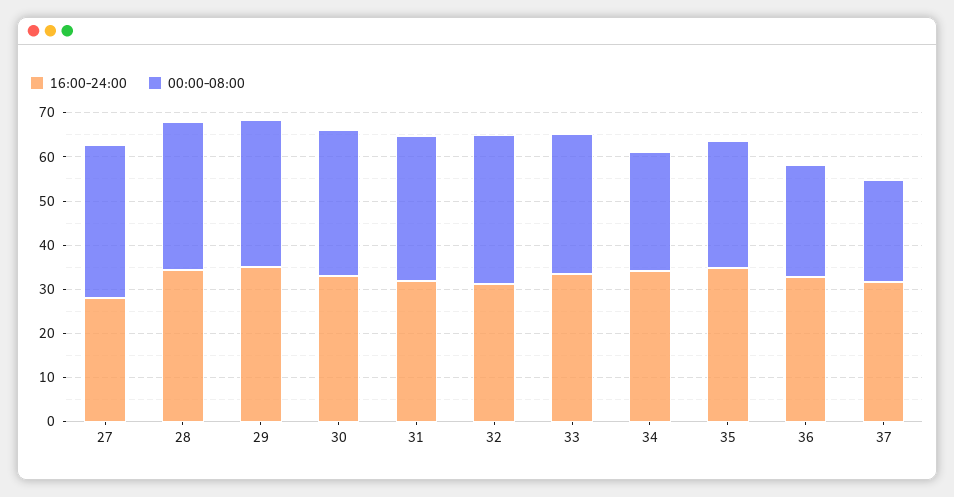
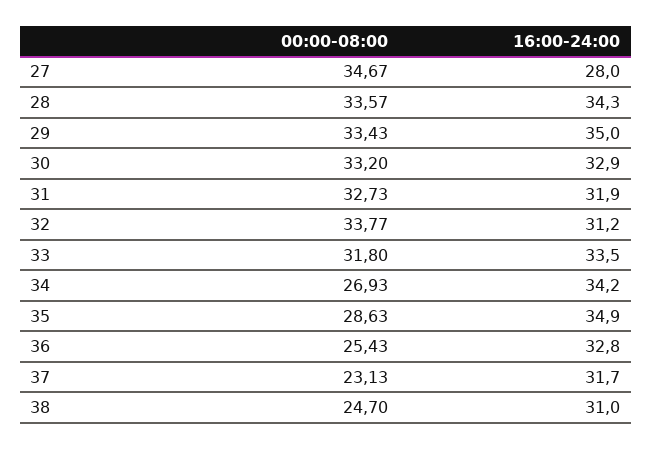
  {
    "16:00-24:00": {
      "27": 28,
      "28": 34.3,
      "29": 35,
      "30": 32.9,
      "31": 31.9,
      "32": 31.2,
      "33": 33.5,
      "34": 34.2,
      "35": 34.9,
      "36": 32.8,
-     "37": 31.7
+     "37": 31.7,
+     "38": 31
    },
    "00:00-08:00": {
      "27": 34.67,
      "28": 33.57,
      "29": 33.43,
      "30": 33.2,
      "31": 32.73,
      "32": 33.77,
      "33": 31.8,
      "34": 26.93,
      "35": 28.63,
      "36": 25.43,
-     "37": 23.13
+     "37": 23.13,
+     "38": 24.7
    }
  }

